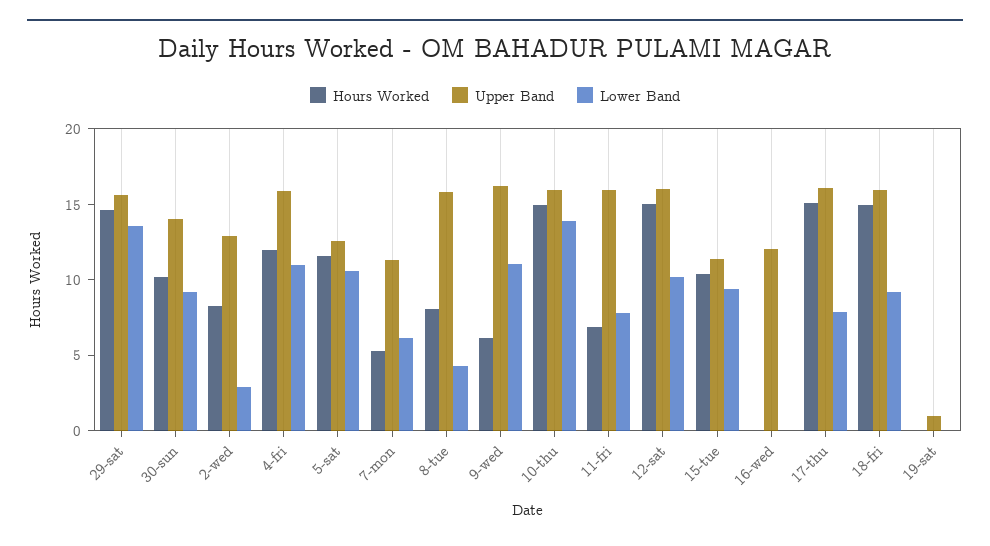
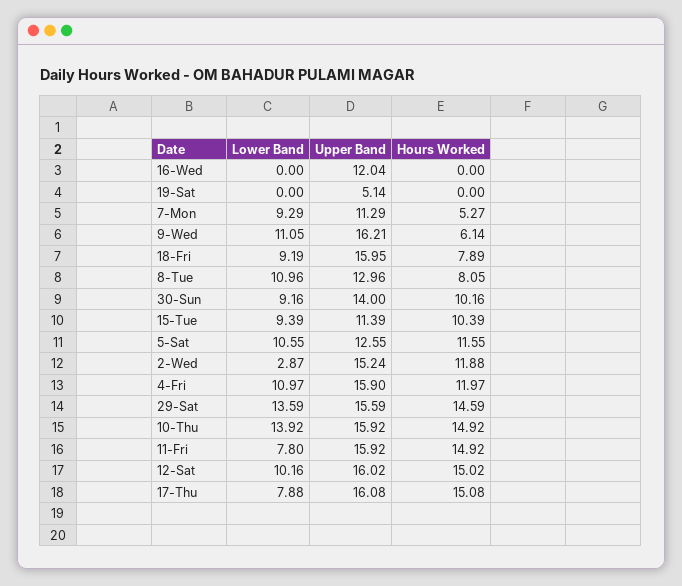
  {
    "Hours Worked": {
      "29-sat": 14.59,
      "30-sun": 10.16,
-     "2-wed": 8,
+     "2-wed": 11.88,
      "4-fri": 11.97,
      "5-sat": 11.55,
      "7-mon": 5.27,
      "8-tue": 8.05,
      "9-wed": 6.14,
      "10-thu": 14.92,
-     "11-fri": 7,
+     "11-fri": 14.92,
      "12-sat": 15.02,
      "15-tue": 10.39,
      "16-wed": 0,
      "17-thu": 15.08,
-     "18-fri": 15,
+     "18-fri": 7.89,
      "19-sat": 0
    },
    "Upper Band": {
      "29-sat": 15.59,
      "30-sun": 14,
-     "2-wed": 13,
+     "2-wed": 15.24,
      "4-fri": 15.9,
      "5-sat": 12.55,
      "7-mon": 11.29,
-     "8-tue": 16,
+     "8-tue": 12.96,
      "9-wed": 16.21,
      "10-thu": 15.92,
      "11-fri": 15.92,
      "12-sat": 16.02,
      "15-tue": 11.39,
      "16-wed": 12.04,
      "17-thu": 16.08,
      "18-fri": 15.95,
-     "19-sat": 1
+     "19-sat": 5.14
    },
    "Lower Band": {
      "29-sat": 13.59,
      "30-sun": 9.16,
      "2-wed": 2.87,
      "4-fri": 10.97,
      "5-sat": 10.55,
-     "7-mon": 6,
+     "7-mon": 9.29,
-     "8-tue": 4,
+     "8-tue": 10.96,
      "9-wed": 11.05,
      "10-thu": 13.92,
      "11-fri": 7.8,
      "12-sat": 10.16,
      "15-tue": 9.39,
      "16-wed": 0,
      "17-thu": 7.88,
      "18-fri": 9.19,
      "19-sat": 0
    }
  }

